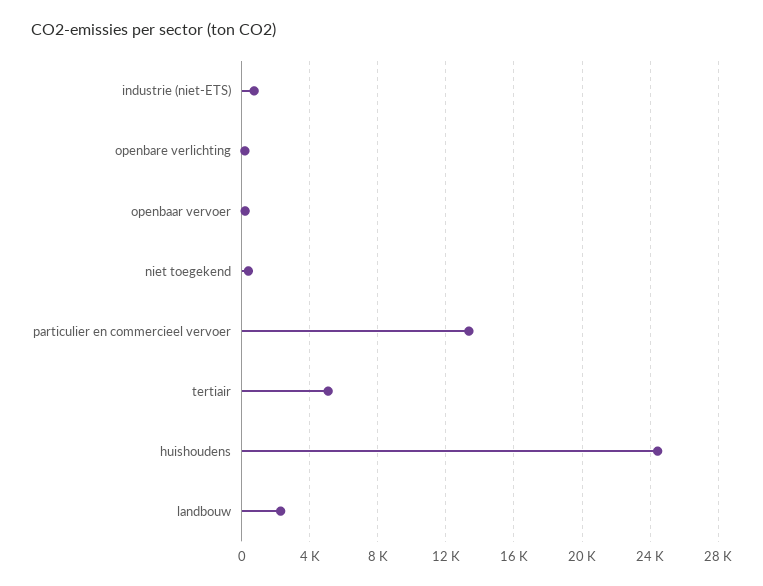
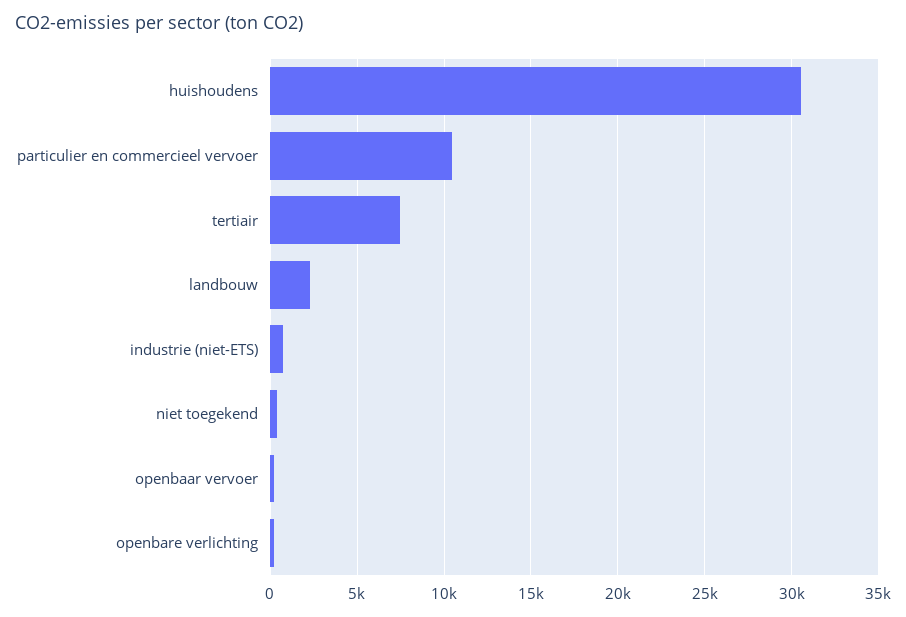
  {
    "industrie (niet-ETS)": 500,
    "openbare verlichting": 0,
    "openbaar vervoer": 0,
    "niet toegekend": 500,
-   "particulier en commercieel vervoer": 13500,
+   "particulier en commercieel vervoer": 10500,
-   "tertiair": 5000,
+   "tertiair": 7500,
-   "huishoudens": 24500,
+   "huishoudens": 30500,
    "landbouw": 2500
  }

